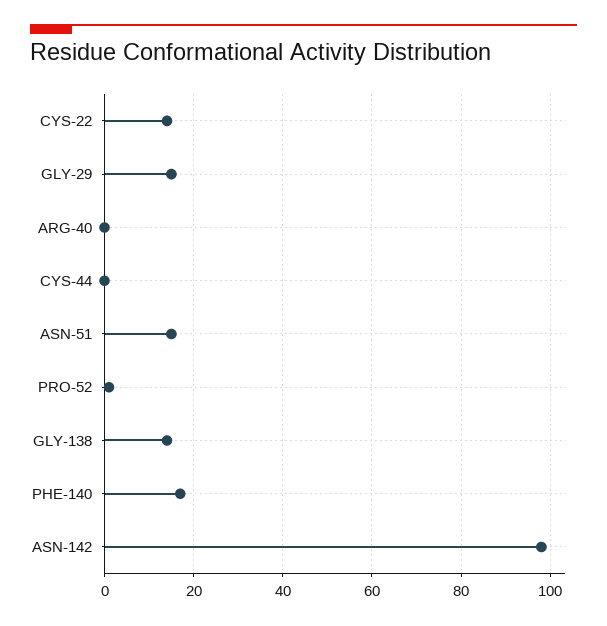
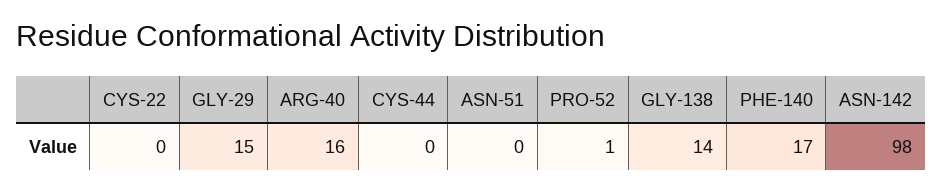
  {
-   "CYS-22": 15,
+   "CYS-22": 0,
    "GLY-29": 15,
-   "ARG-40": 0,
+   "ARG-40": 16,
    "CYS-44": 0,
-   "ASN-51": 15,
+   "ASN-51": 0,
    "PRO-52": 1,
    "GLY-138": 14,
    "PHE-140": 17,
    "ASN-142": 98
  }

